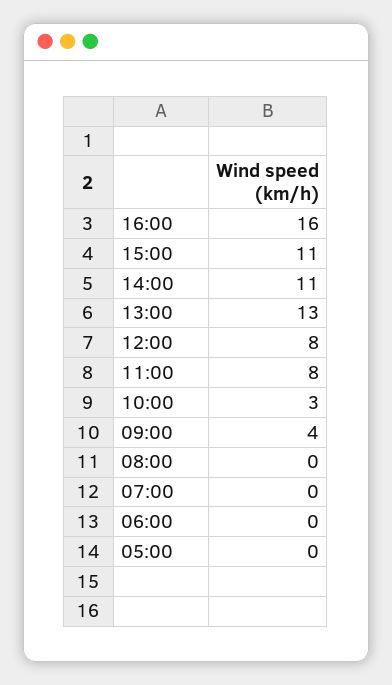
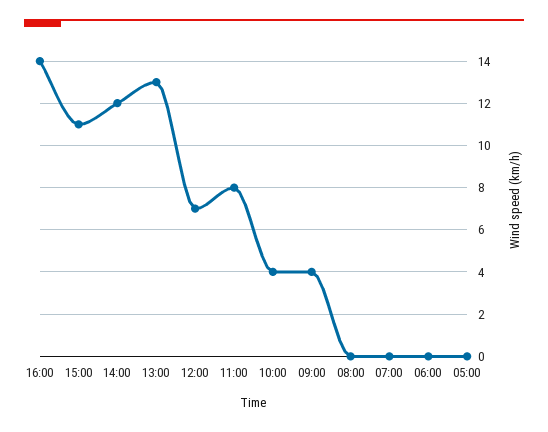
  {
-   "16:00": 16,
+   "16:00": 14,
    "15:00": 11,
-   "14:00": 11,
+   "14:00": 12,
    "13:00": 13,
-   "12:00": 8,
+   "12:00": 7,
    "11:00": 8,
-   "10:00": 3,
+   "10:00": 4,
    "09:00": 4,
    "08:00": 0,
    "07:00": 0,
    "06:00": 0,
    "05:00": 0
  }

